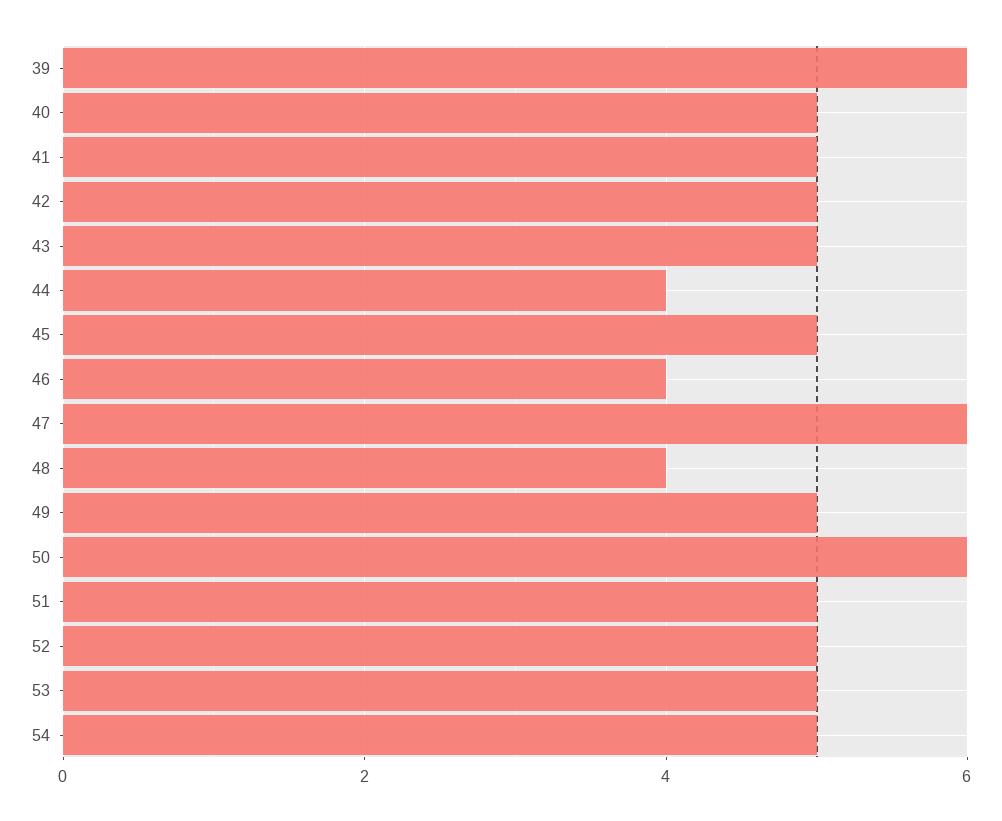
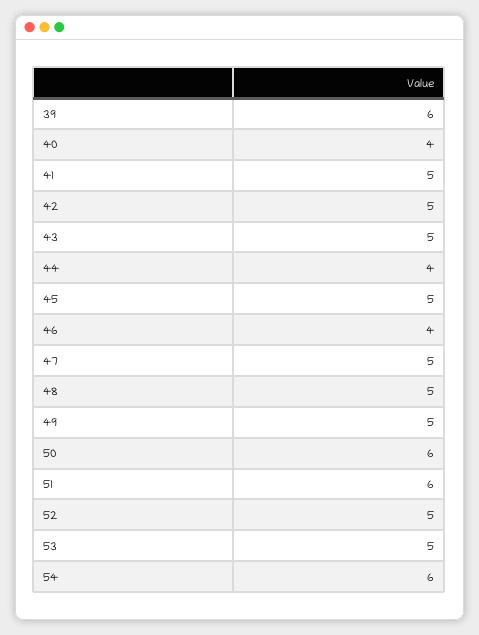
  {
    "39": 6,
-   "40": 5,
+   "40": 4,
    "41": 5,
    "42": 5,
    "43": 5,
    "44": 4,
    "45": 5,
    "46": 4,
-   "47": 6,
+   "47": 5,
-   "48": 4,
+   "48": 5,
    "49": 5,
    "50": 6,
-   "51": 5,
+   "51": 6,
    "52": 5,
    "53": 5,
-   "54": 5
+   "54": 6
  }

